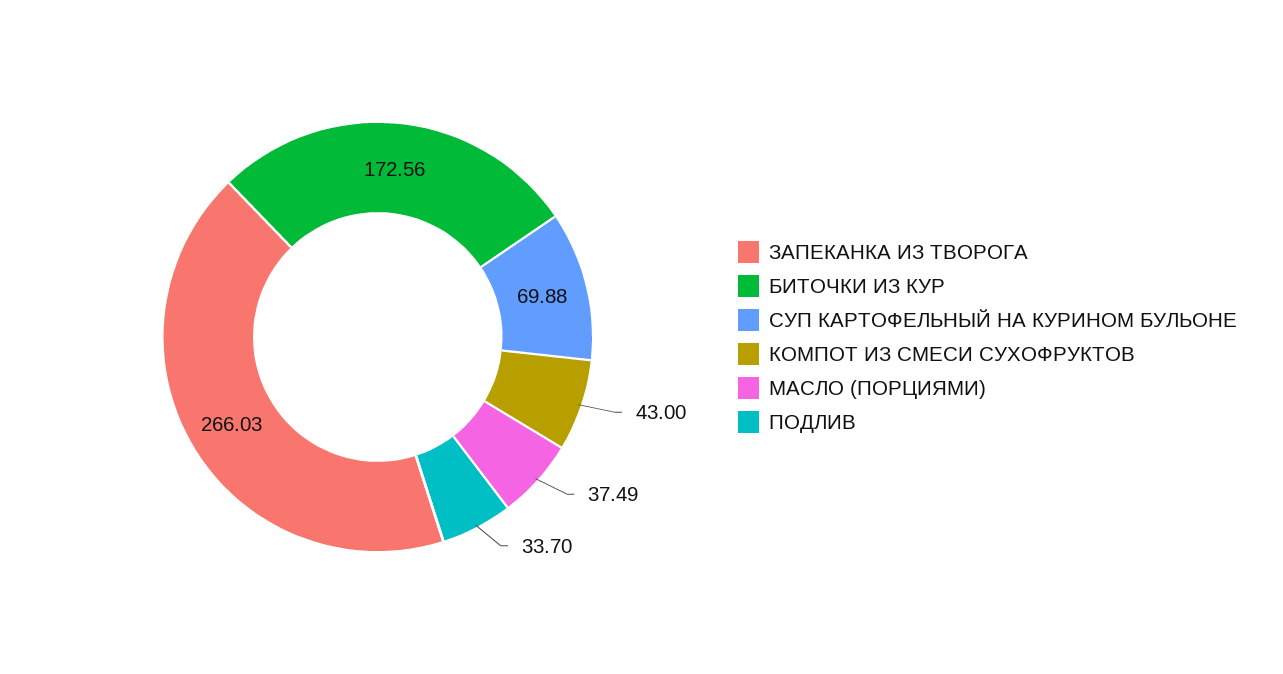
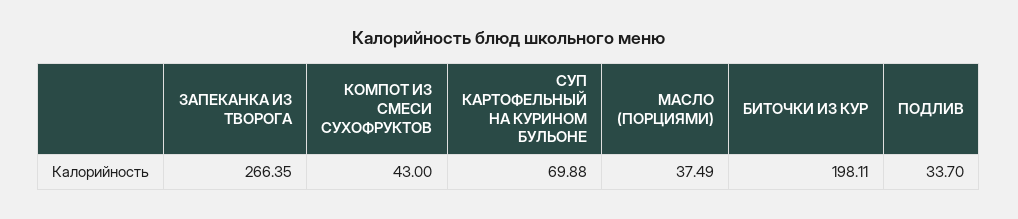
  {
-   "ЗАПЕКАНКА ИЗ ТВОРОГА": 266.03,
+   "ЗАПЕКАНКА ИЗ ТВОРОГА": 266.35,
-   "БИТОЧКИ ИЗ КУР": 172.56,
+   "БИТОЧКИ ИЗ КУР": 198.11,
    "СУП КАРТОФЕЛЬНЫЙ НА КУРИНОМ БУЛЬОНЕ": 69.88,
    "КОМПОТ ИЗ СМЕСИ СУХОФРУКТОВ": 43,
    "МАСЛО (ПОРЦИЯМИ)": 37.49,
    "ПОДЛИВ": 33.7
  }

